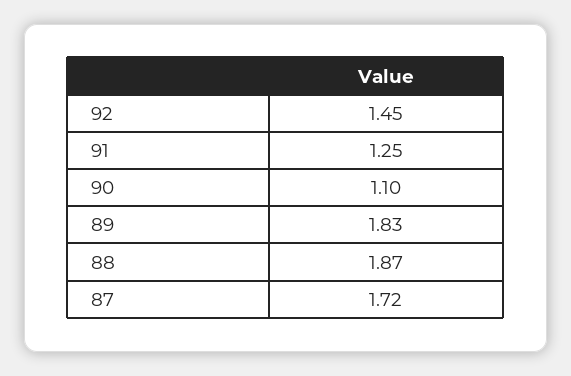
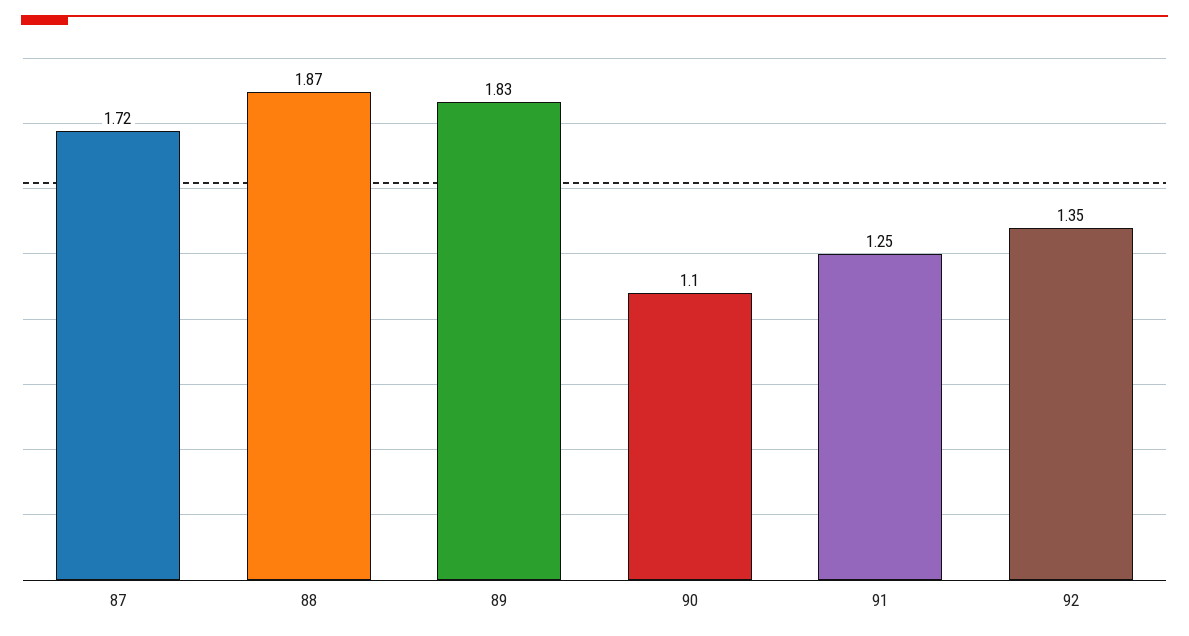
  {
-   "92": 1.45,
+   "92": 1.35,
    "91": 1.25,
    "90": 1.1,
    "89": 1.83,
    "88": 1.87,
    "87": 1.72
  }

